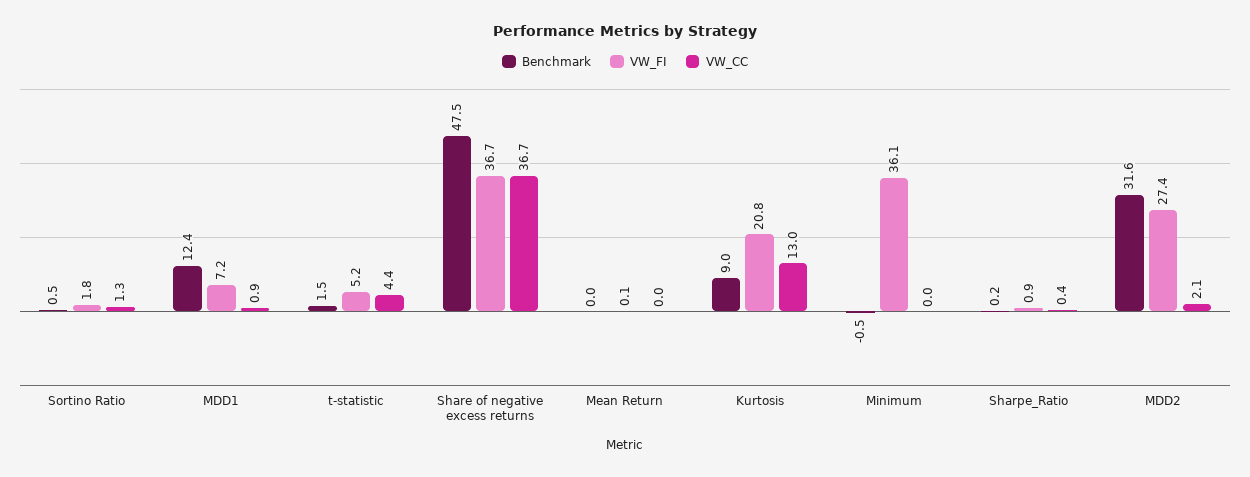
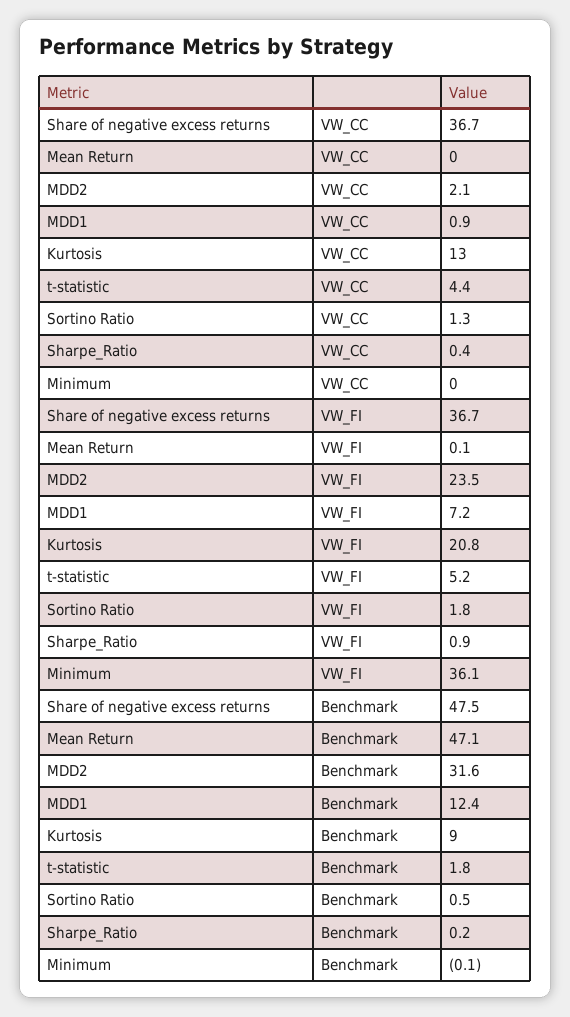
  {
    "Benchmark": {
      "Sortino Ratio": 0.5,
      "MDD1": 12.4,
-     "t-statistic": 1.5,
+     "t-statistic": 1.8,
      "Share of negative excess returns": 47.5,
-     "Mean Return": 0,
+     "Mean Return": 47.1,
      "Kurtosis": 9,
-     "Minimum": -0.5,
+     "Minimum": -0.1,
      "Sharpe_Ratio": 0.2,
      "MDD2": 31.6
    },
    "VW_FI": {
      "Sortino Ratio": 1.8,
      "MDD1": 7.2,
      "t-statistic": 5.2,
      "Share of negative excess returns": 36.7,
      "Mean Return": 0.1,
      "Kurtosis": 20.8,
      "Minimum": 36.1,
      "Sharpe_Ratio": 0.9,
-     "MDD2": 27.4
+     "MDD2": 23.5
    },
    "VW_CC": {
      "Sortino Ratio": 1.3,
      "MDD1": 0.9,
      "t-statistic": 4.4,
      "Share of negative excess returns": 36.7,
      "Mean Return": 0,
      "Kurtosis": 13,
      "Minimum": 0,
      "Sharpe_Ratio": 0.4,
      "MDD2": 2.1
    }
  }

